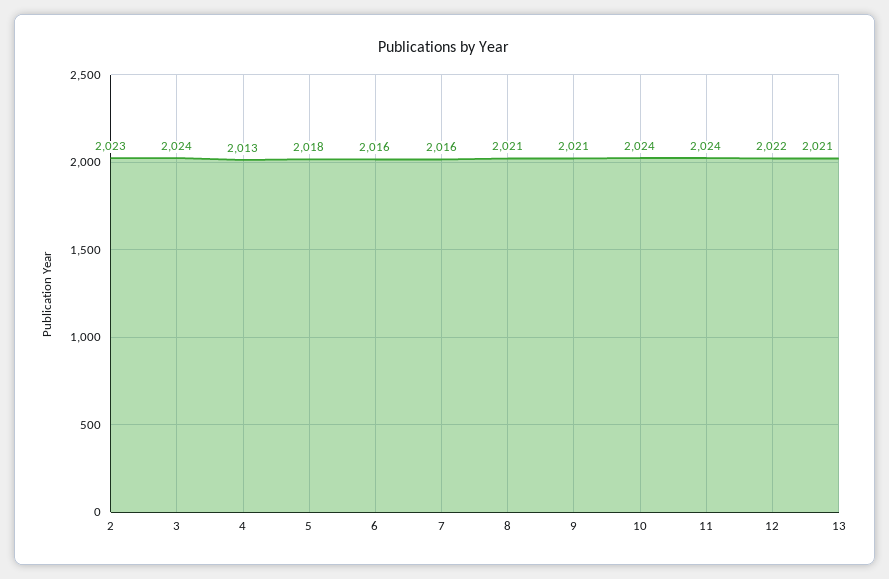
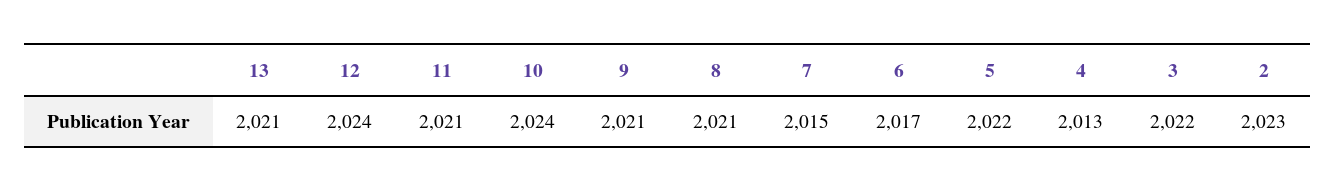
  {
    "2": 2023,
-   "3": 2024,
+   "3": 2022,
    "4": 2013,
-   "5": 2018,
+   "5": 2022,
-   "6": 2016,
+   "6": 2017,
-   "7": 2016,
+   "7": 2015,
    "8": 2021,
    "9": 2021,
    "10": 2024,
-   "11": 2024,
+   "11": 2021,
-   "12": 2022,
+   "12": 2024,
    "13": 2021
  }

